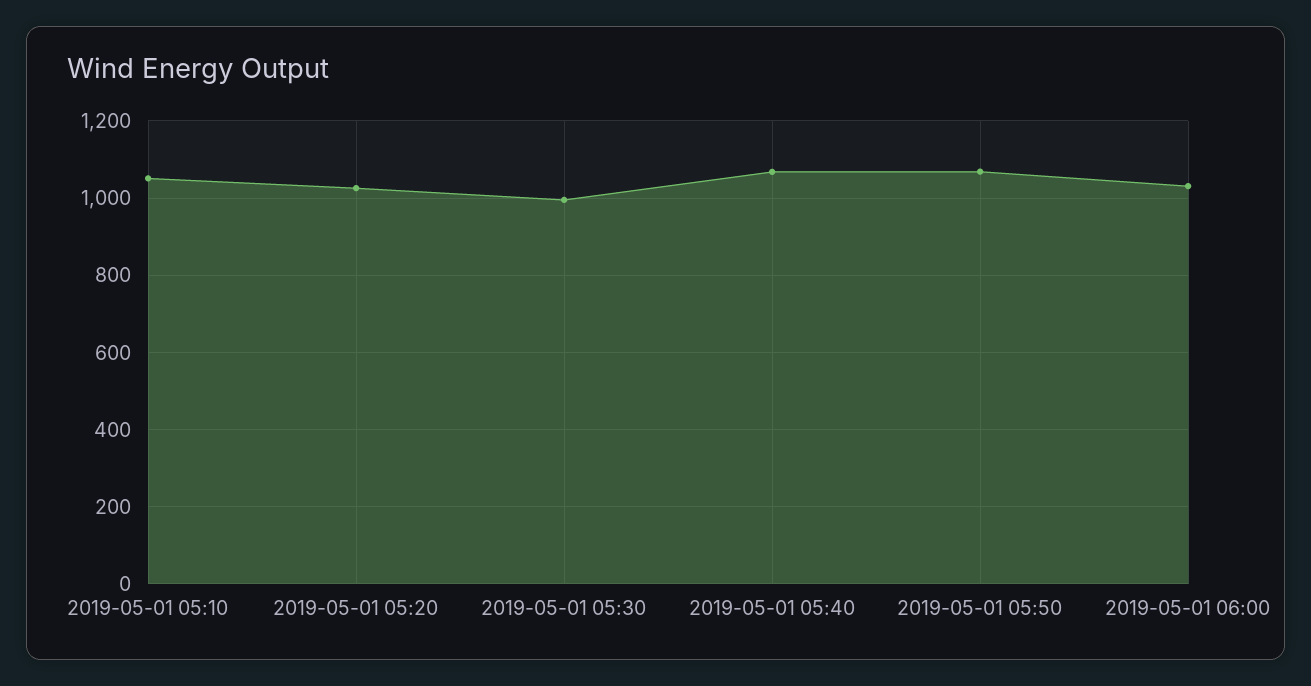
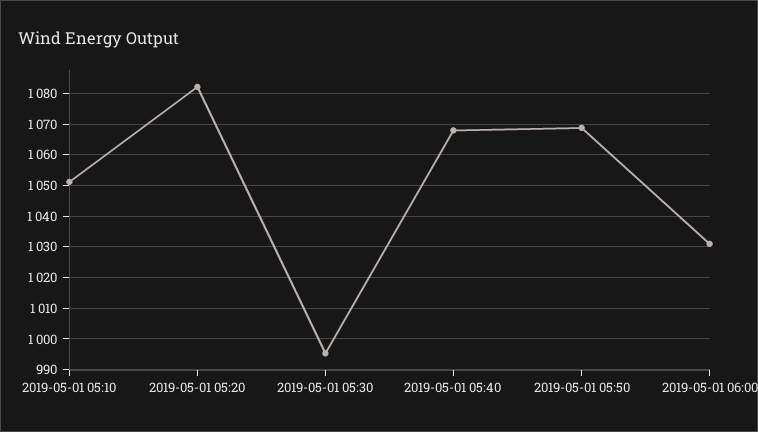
  {
    "2019-05-01 05:10": 1052,
-   "2019-05-01 05:20": 1020,
+   "2019-05-01 05:20": 1082,
    "2019-05-01 05:30": 996,
    "2019-05-01 05:40": 1068,
    "2019-05-01 05:50": 1068,
    "2019-05-01 06:00": 1030
  }

